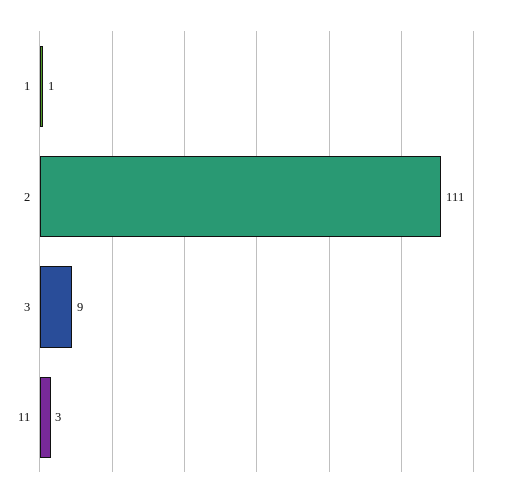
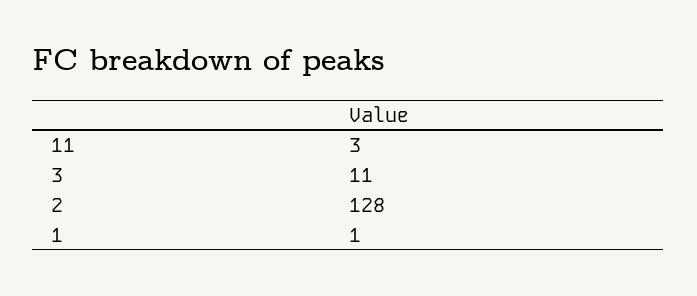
  {
    "1": 1,
-   "2": 111,
+   "2": 128,
-   "3": 9,
+   "3": 11,
    "11": 3
  }

